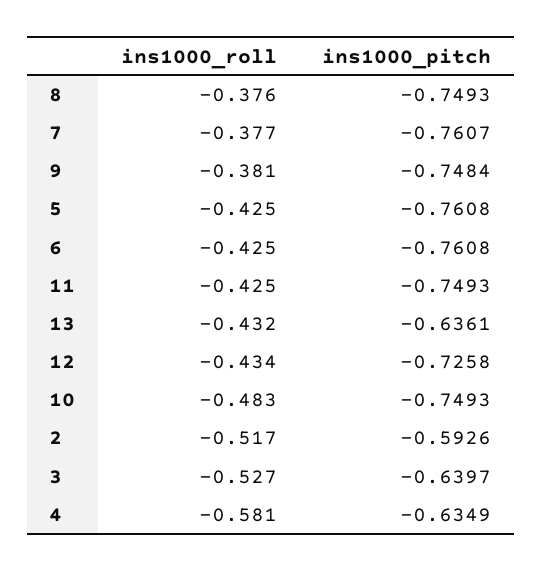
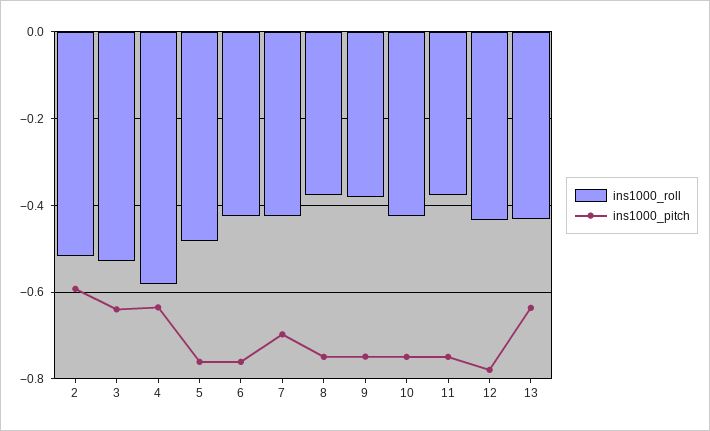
  {
    "ins1000_roll": {
      "8": -0.376,
-     "7": -0.377,
+     "7": -0.42,
      "9": -0.381,
-     "5": -0.425,
+     "5": -0.48,
      "6": -0.425,
-     "11": -0.425,
+     "11": -0.38,
      "13": -0.432,
      "12": -0.434,
-     "10": -0.483,
+     "10": -0.42,
      "2": -0.517,
      "3": -0.527,
      "4": -0.581
    },
    "ins1000_pitch": {
      "8": -0.7493,
-     "7": -0.7607,
+     "7": -0.7,
      "9": -0.7484,
      "5": -0.7608,
      "6": -0.7608,
      "11": -0.7493,
      "13": -0.6361,
-     "12": -0.7258,
+     "12": -0.78,
      "10": -0.7493,
      "2": -0.5926,
      "3": -0.6397,
      "4": -0.6349
    }
  }

